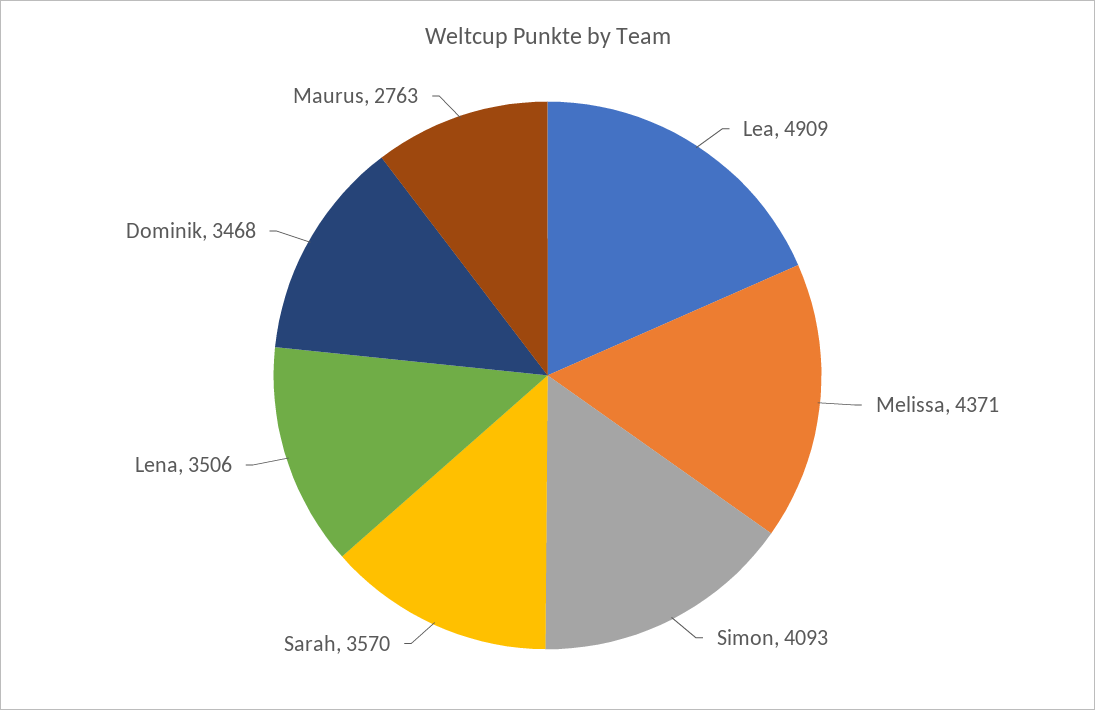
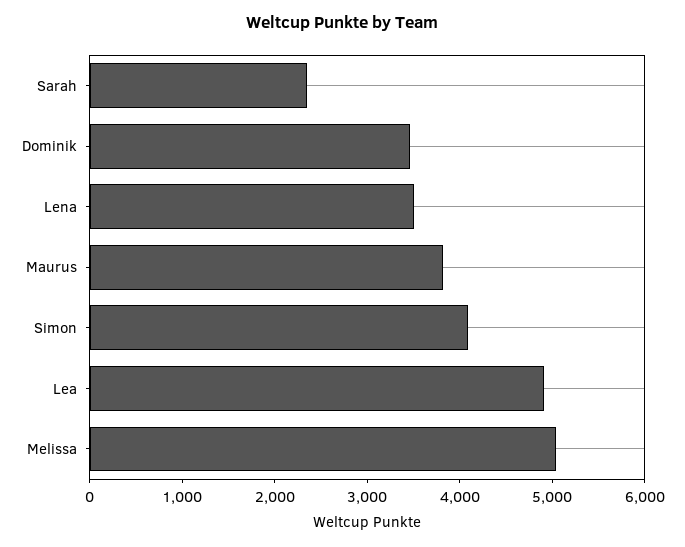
  {
    "Lea": 4909,
-   "Melissa": 4371,
+   "Melissa": 5000,
    "Simon": 4093,
-   "Sarah": 3570,
+   "Sarah": 2400,
    "Lena": 3506,
    "Dominik": 3468,
-   "Maurus": 2763
+   "Maurus": 3800
  }

